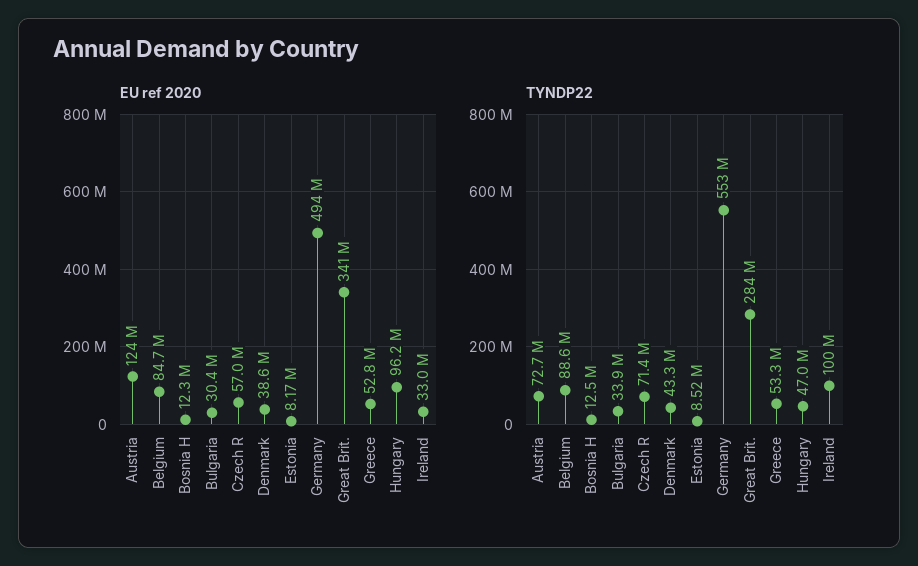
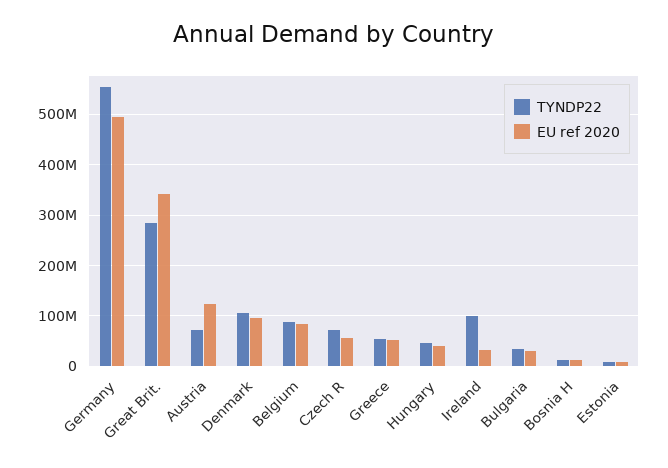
  {
    "EU ref 2020": {
      "Austria": 124000000,
      "Belgium": 84700000,
      "Bosnia H": 12300000,
      "Bulgaria": 30400000,
      "Czech R": 57000000,
-     "Denmark": 38600000,
+     "Denmark": 100000000,
      "Estonia": 8170000,
      "Germany": 494000000,
      "Great Brit.": 341000000,
      "Greece": 52800000,
-     "Hungary": 96200000,
+     "Hungary": 40000000,
      "Ireland": 33000000
    },
    "TYNDP22": {
      "Austria": 72700000,
      "Belgium": 88600000,
      "Bosnia H": 12500000,
      "Bulgaria": 33900000,
      "Czech R": 71400000,
-     "Denmark": 43300000,
+     "Denmark": 100000000,
      "Estonia": 8520000,
      "Germany": 553000000,
      "Great Brit.": 284000000,
      "Greece": 53300000,
      "Hungary": 47000000,
      "Ireland": 100000000
    }
  }

